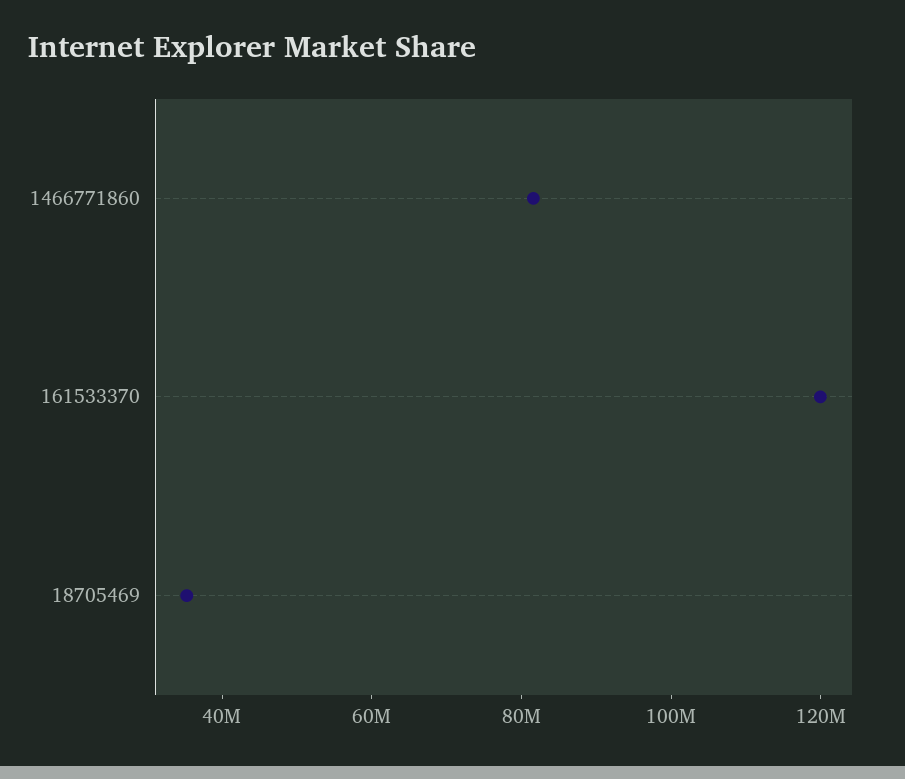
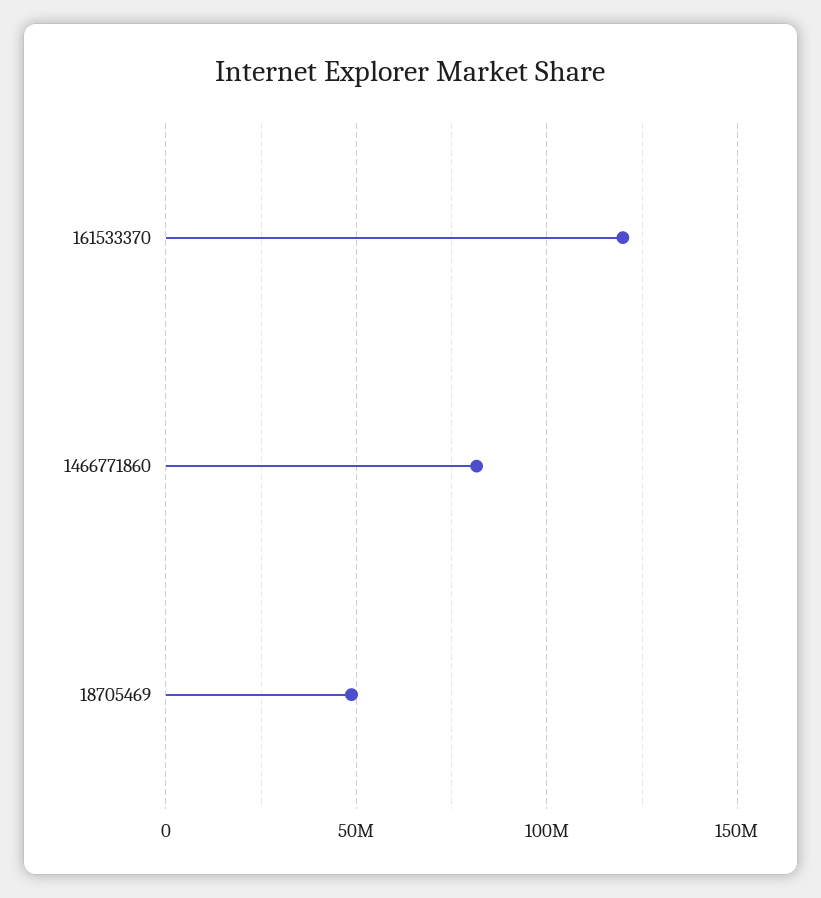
  {
    "1466771860": 80000000,
    "161533370": 120000000,
-   "18705469": 35000000
+   "18705469": 50000000
  }

